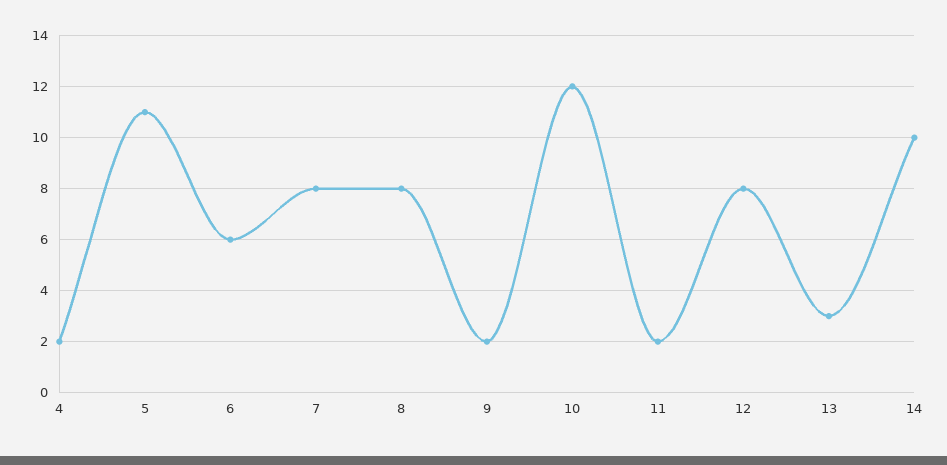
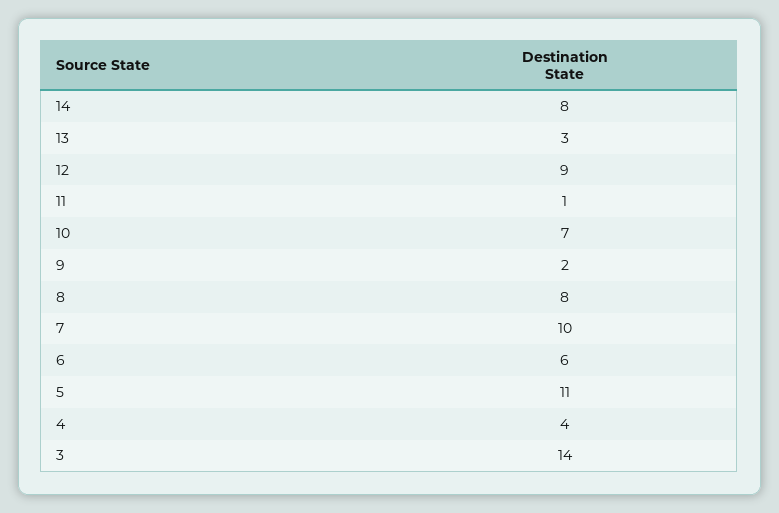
  {
-   "4": 2,
+   "4": 4,
    "5": 11,
    "6": 6,
-   "7": 8,
+   "7": 10,
    "8": 8,
    "9": 2,
-   "10": 12,
+   "10": 7,
-   "11": 2,
+   "11": 1,
-   "12": 8,
+   "12": 9,
    "13": 3,
-   "14": 10
+   "14": 8,
+   "3": 14
  }

